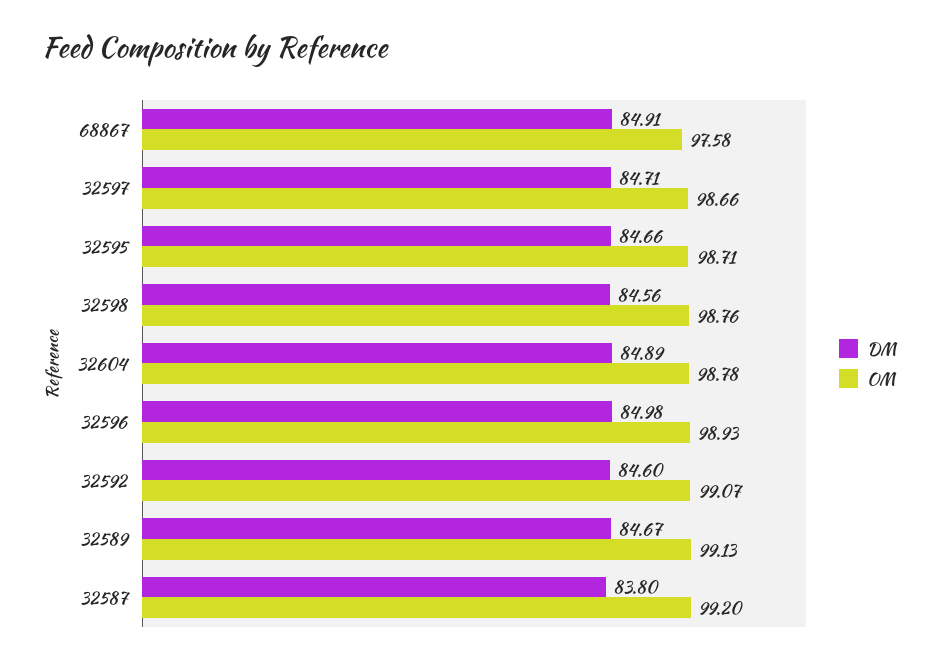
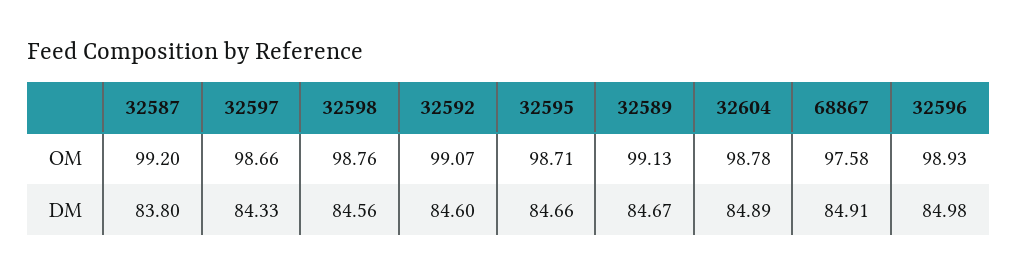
  {
    "DM": {
      "68867": 84.91,
-     "32597": 84.71,
+     "32597": 84.33,
      "32595": 84.66,
      "32598": 84.56,
      "32604": 84.89,
      "32596": 84.98,
      "32592": 84.6,
      "32589": 84.67,
      "32587": 83.8
    },
    "OM": {
      "68867": 97.58,
      "32597": 98.66,
      "32595": 98.71,
      "32598": 98.76,
      "32604": 98.78,
      "32596": 98.93,
      "32592": 99.07,
      "32589": 99.13,
      "32587": 99.2
    }
  }

